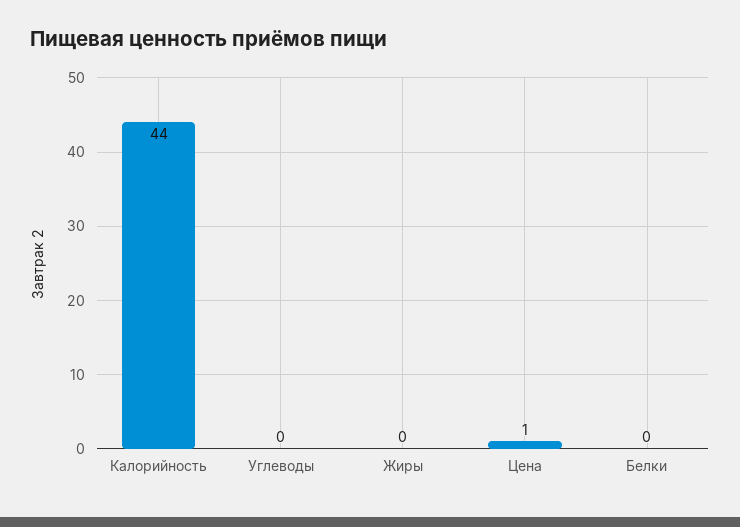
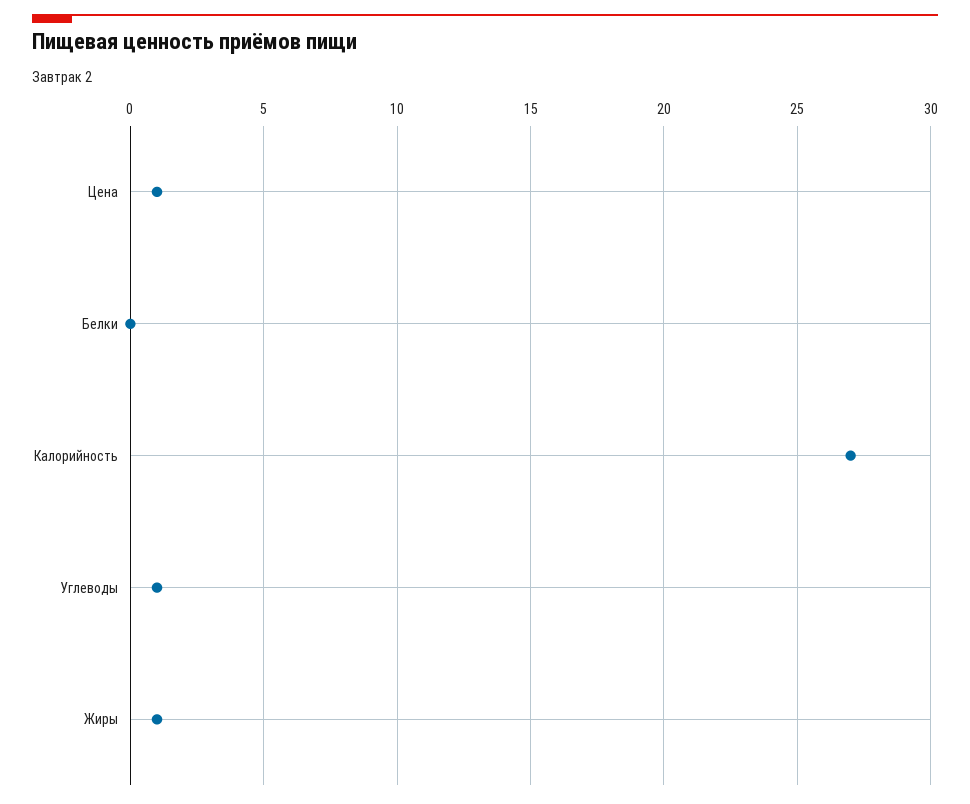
  {
-   "Калорийность": 44,
+   "Калорийность": 27,
-   "Углеводы": 0,
+   "Углеводы": 1,
-   "Жиры": 0,
+   "Жиры": 1,
    "Цена": 1,
    "Белки": 0
  }

